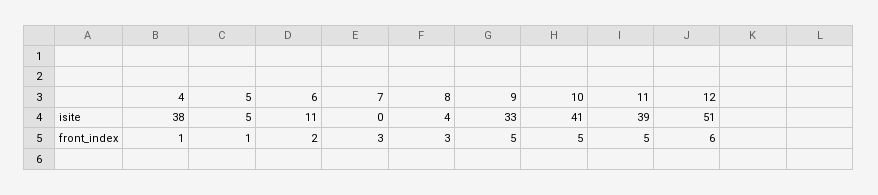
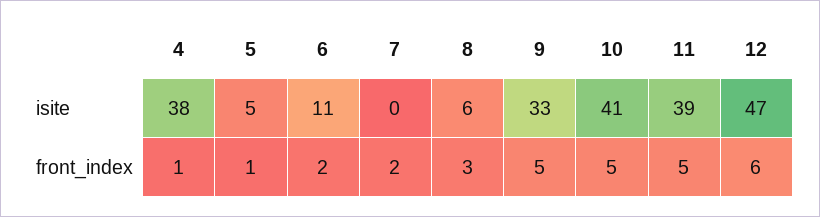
  {
    "4": {
      "isite": 38,
      "front_index": 1
    },
    "5": {
      "isite": 5,
      "front_index": 1
    },
    "6": {
      "isite": 11,
      "front_index": 2
    },
    "7": {
      "isite": 0,
-     "front_index": 3
+     "front_index": 2
    },
    "8": {
-     "isite": 4,
+     "isite": 6,
      "front_index": 3
    },
    "9": {
      "isite": 33,
      "front_index": 5
    },
    "10": {
      "isite": 41,
      "front_index": 5
    },
    "11": {
      "isite": 39,
      "front_index": 5
    },
    "12": {
-     "isite": 51,
+     "isite": 47,
      "front_index": 6
    }
  }

